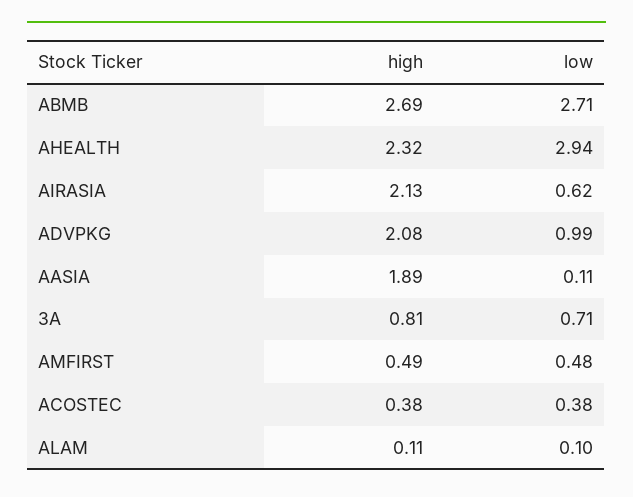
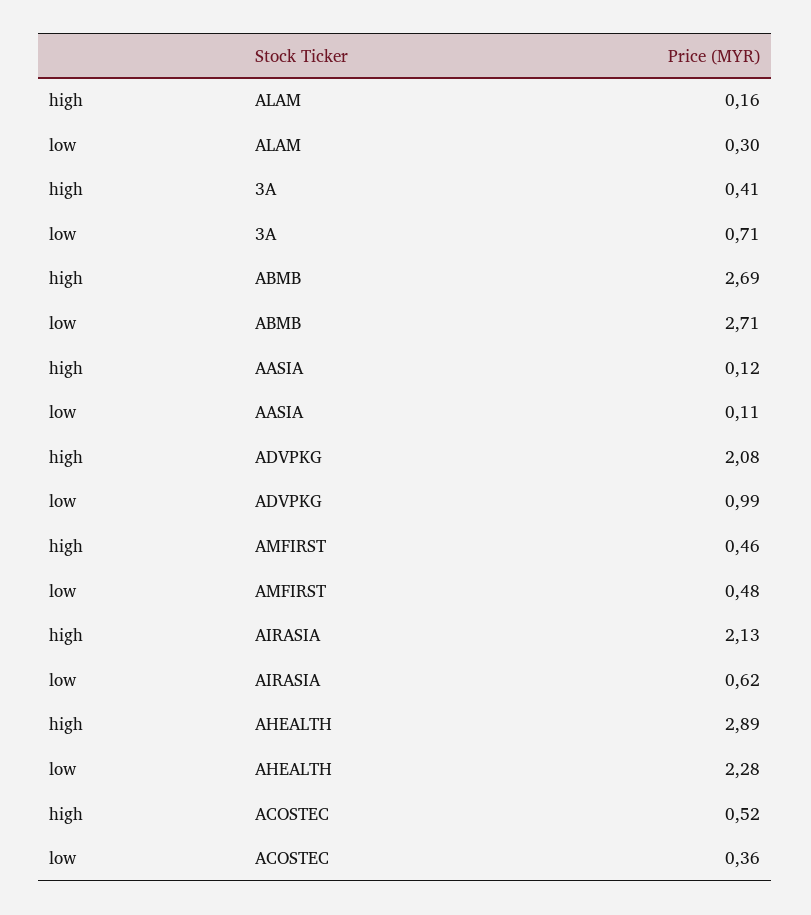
  {
    "high": {
      "ABMB": 2.69,
-     "AHEALTH": 2.32,
+     "AHEALTH": 2.89,
      "AIRASIA": 2.13,
      "ADVPKG": 2.08,
-     "AASIA": 1.89,
+     "AASIA": 0.12,
-     "3A": 0.81,
+     "3A": 0.41,
-     "AMFIRST": 0.49,
+     "AMFIRST": 0.46,
-     "ACOSTEC": 0.38,
+     "ACOSTEC": 0.52,
-     "ALAM": 0.11
+     "ALAM": 0.16
    },
    "low": {
      "ABMB": 2.71,
-     "AHEALTH": 2.94,
+     "AHEALTH": 2.28,
      "AIRASIA": 0.62,
      "ADVPKG": 0.99,
      "AASIA": 0.11,
      "3A": 0.71,
      "AMFIRST": 0.48,
-     "ACOSTEC": 0.38,
+     "ACOSTEC": 0.36,
-     "ALAM": 0.1
+     "ALAM": 0.3
    }
  }

